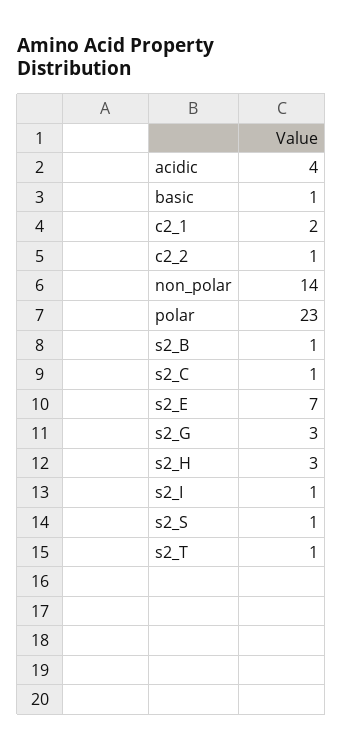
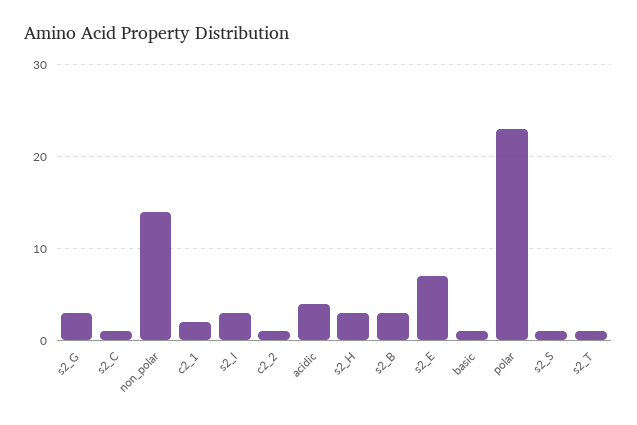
  {
    "acidic": 4,
    "basic": 1,
    "c2_1": 2,
    "c2_2": 1,
    "non_polar": 14,
    "polar": 23,
-   "s2_B": 1,
+   "s2_B": 3,
    "s2_C": 1,
    "s2_E": 7,
    "s2_G": 3,
    "s2_H": 3,
-   "s2_I": 1,
+   "s2_I": 3,
    "s2_S": 1,
    "s2_T": 1
  }

